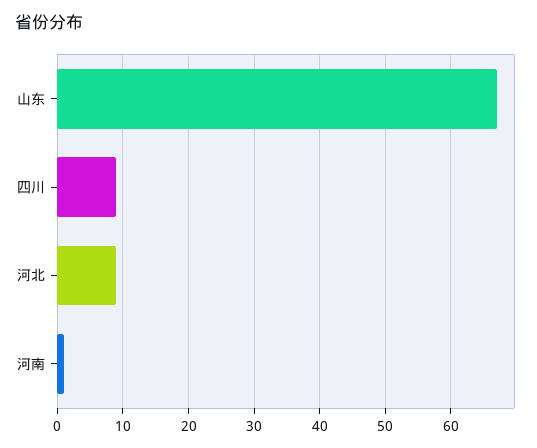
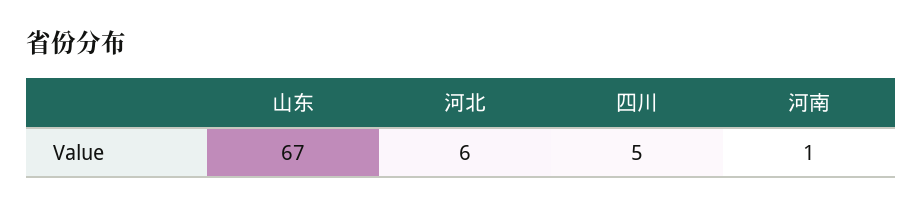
  {
    "山东": 67,
-   "四川": 9,
+   "四川": 5,
-   "河北": 9,
+   "河北": 6,
    "河南": 1
  }

